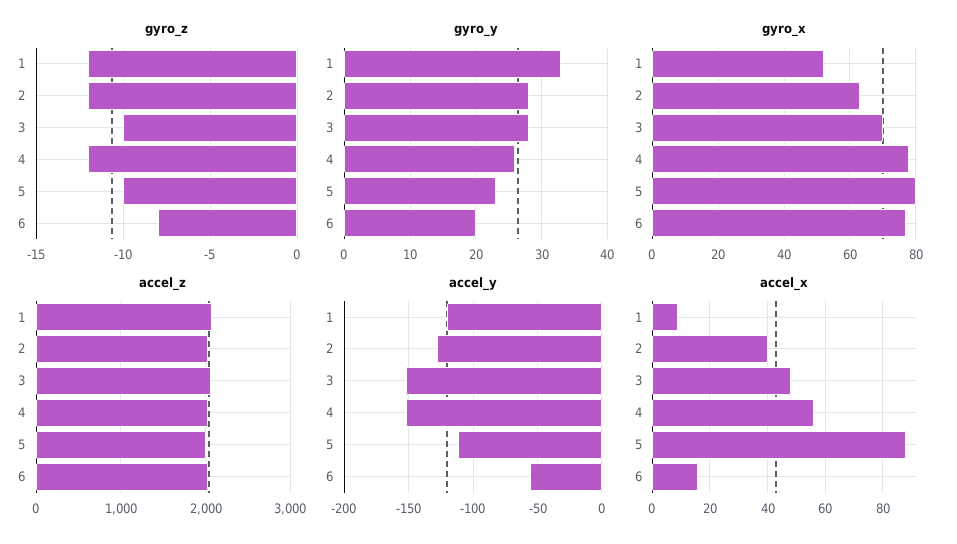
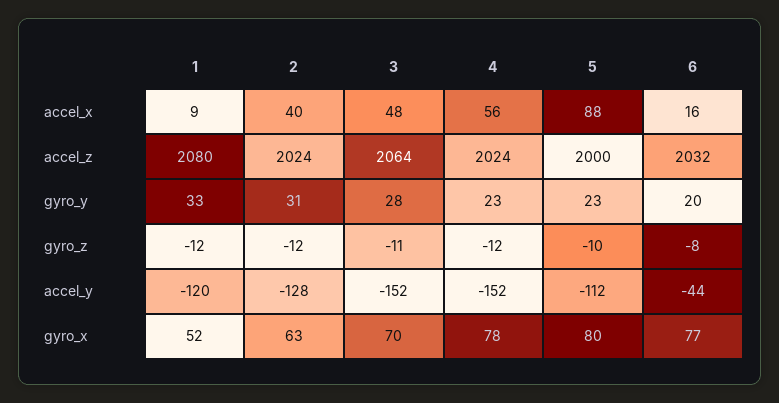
  {
    "gyro_z": {
      "1": -12,
      "2": -12,
-     "3": -10,
+     "3": -11,
      "4": -12,
      "5": -10,
      "6": -8
    },
    "gyro_y": {
      "1": 33,
-     "2": 28,
+     "2": 31,
      "3": 28,
-     "4": 26,
+     "4": 23,
      "5": 23,
      "6": 20
    },
    "gyro_x": {
      "1": 52,
      "2": 63,
      "3": 70,
      "4": 78,
      "5": 80,
      "6": 77
    },
    "accel_z": {
      "1": 2080,
      "2": 2024,
      "3": 2064,
      "4": 2024,
      "5": 2000,
      "6": 2032
    },
    "accel_y": {
      "1": -120,
      "2": -128,
      "3": -152,
      "4": -152,
      "5": -112,
-     "6": -55
+     "6": -44
    },
    "accel_x": {
      "1": 9,
      "2": 40,
      "3": 48,
      "4": 56,
      "5": 88,
      "6": 16
    }
  }

